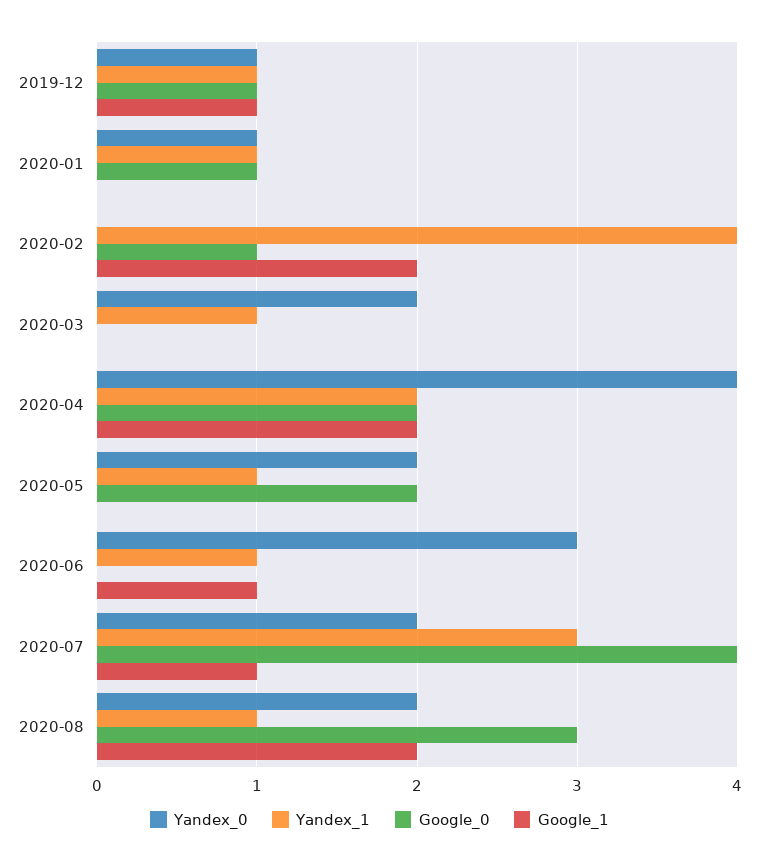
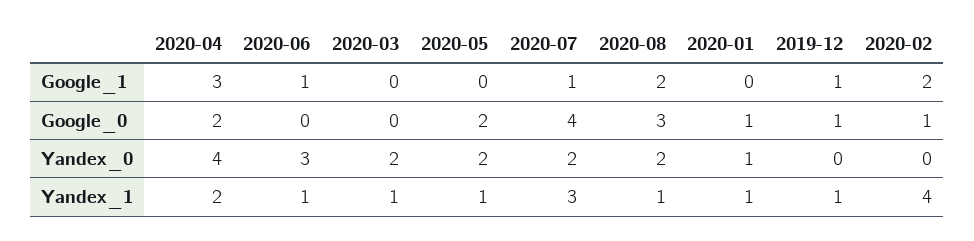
  {
    "Yandex_0": {
-     "2019-12": 1,
+     "2019-12": 0,
      "2020-01": 1,
      "2020-02": 0,
      "2020-03": 2,
      "2020-04": 4,
      "2020-05": 2,
      "2020-06": 3,
      "2020-07": 2,
      "2020-08": 2
    },
    "Yandex_1": {
      "2019-12": 1,
      "2020-01": 1,
      "2020-02": 4,
      "2020-03": 1,
      "2020-04": 2,
      "2020-05": 1,
      "2020-06": 1,
      "2020-07": 3,
      "2020-08": 1
    },
    "Google_0": {
      "2019-12": 1,
      "2020-01": 1,
      "2020-02": 1,
      "2020-03": 0,
      "2020-04": 2,
      "2020-05": 2,
      "2020-06": 0,
      "2020-07": 4,
      "2020-08": 3
    },
    "Google_1": {
      "2019-12": 1,
      "2020-01": 0,
      "2020-02": 2,
      "2020-03": 0,
-     "2020-04": 2,
+     "2020-04": 3,
      "2020-05": 0,
      "2020-06": 1,
      "2020-07": 1,
      "2020-08": 2
    }
  }

